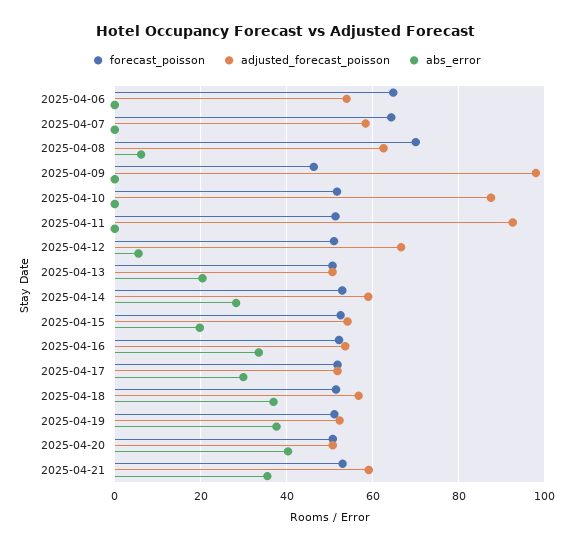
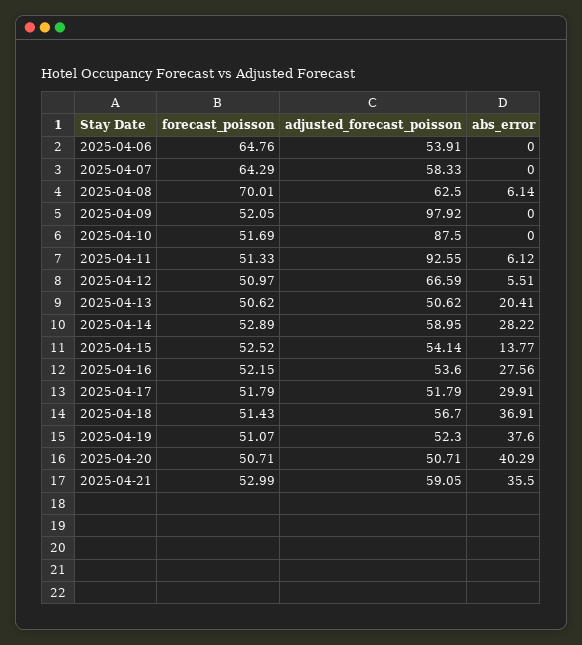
  {
    "forecast_poisson": {
      "2025-04-06": 64.76,
      "2025-04-07": 64.29,
      "2025-04-08": 70.01,
-     "2025-04-09": 46,
+     "2025-04-09": 52.05,
      "2025-04-10": 51.69,
      "2025-04-11": 51.33,
      "2025-04-12": 50.97,
      "2025-04-13": 50.62,
      "2025-04-14": 52.89,
      "2025-04-15": 52.52,
      "2025-04-16": 52.15,
      "2025-04-17": 51.79,
      "2025-04-18": 51.43,
      "2025-04-19": 51.07,
      "2025-04-20": 50.71,
      "2025-04-21": 52.99
    },
    "adjusted_forecast_poisson": {
      "2025-04-06": 53.91,
      "2025-04-07": 58.33,
      "2025-04-08": 62.5,
      "2025-04-09": 97.92,
      "2025-04-10": 87.5,
      "2025-04-11": 92.55,
      "2025-04-12": 66.59,
      "2025-04-13": 50.62,
      "2025-04-14": 58.95,
      "2025-04-15": 54.14,
      "2025-04-16": 53.6,
      "2025-04-17": 51.79,
      "2025-04-18": 56.7,
      "2025-04-19": 52.3,
      "2025-04-20": 50.71,
      "2025-04-21": 59.05
    },
    "abs_error": {
      "2025-04-06": 0,
      "2025-04-07": 0,
      "2025-04-08": 6.14,
      "2025-04-09": 0,
      "2025-04-10": 0,
-     "2025-04-11": 0,
+     "2025-04-11": 6.12,
      "2025-04-12": 5.51,
      "2025-04-13": 20.41,
      "2025-04-14": 28.22,
-     "2025-04-15": 20,
+     "2025-04-15": 13.77,
-     "2025-04-16": 34,
+     "2025-04-16": 27.56,
      "2025-04-17": 29.91,
      "2025-04-18": 36.91,
      "2025-04-19": 37.6,
      "2025-04-20": 40.29,
      "2025-04-21": 35.5
    }
  }

